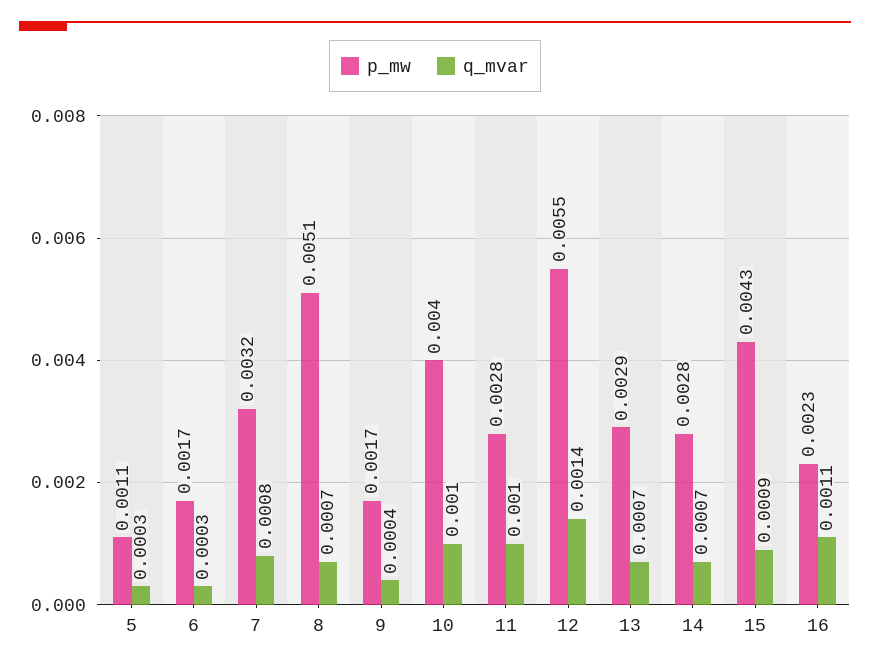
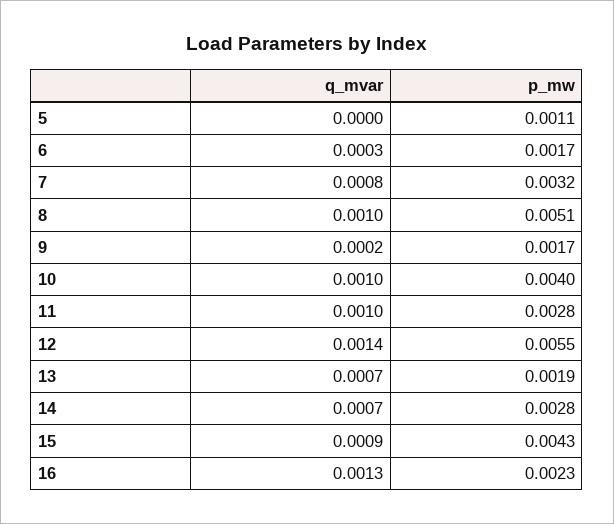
  {
    "p_mw": {
      "5": 0.0011,
      "6": 0.0017,
      "7": 0.0032,
      "8": 0.0051,
      "9": 0.0017,
      "10": 0.004,
      "11": 0.0028,
      "12": 0.0055,
-     "13": 0.0029,
+     "13": 0.0019,
      "14": 0.0028,
      "15": 0.0043,
      "16": 0.0023
    },
    "q_mvar": {
-     "5": 0.0003,
+     "5": 0,
      "6": 0.0003,
      "7": 0.0008,
-     "8": 0.0007,
+     "8": 0.001,
-     "9": 0.0004,
+     "9": 0.0002,
      "10": 0.001,
      "11": 0.001,
      "12": 0.0014,
      "13": 0.0007,
      "14": 0.0007,
      "15": 0.0009,
-     "16": 0.0011
+     "16": 0.0013
    }
  }

